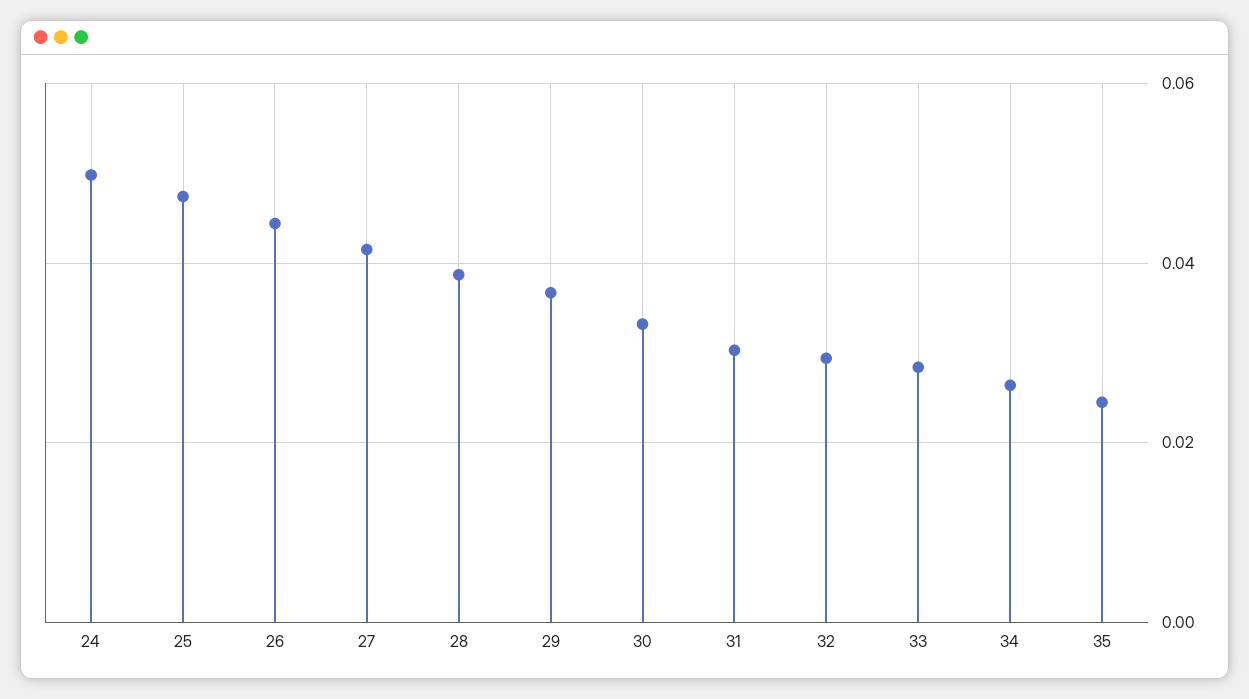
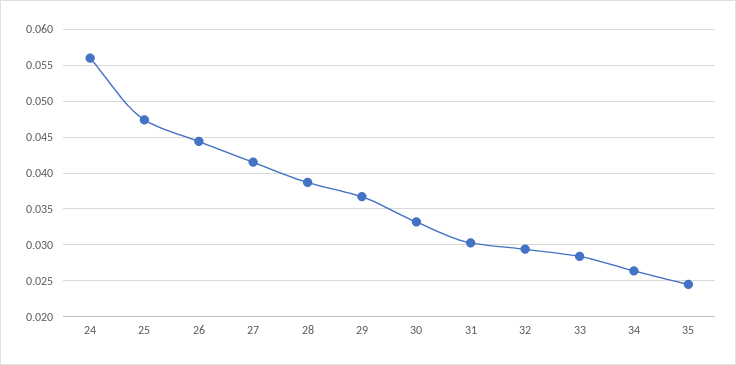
  {
-   "24": 0.05,
+   "24": 0.056,
    "25": 0.047,
    "26": 0.044,
    "27": 0.042,
    "28": 0.039,
    "29": 0.037,
    "30": 0.033,
    "31": 0.03,
    "32": 0.029,
    "33": 0.028,
    "34": 0.026,
    "35": 0.025
  }

